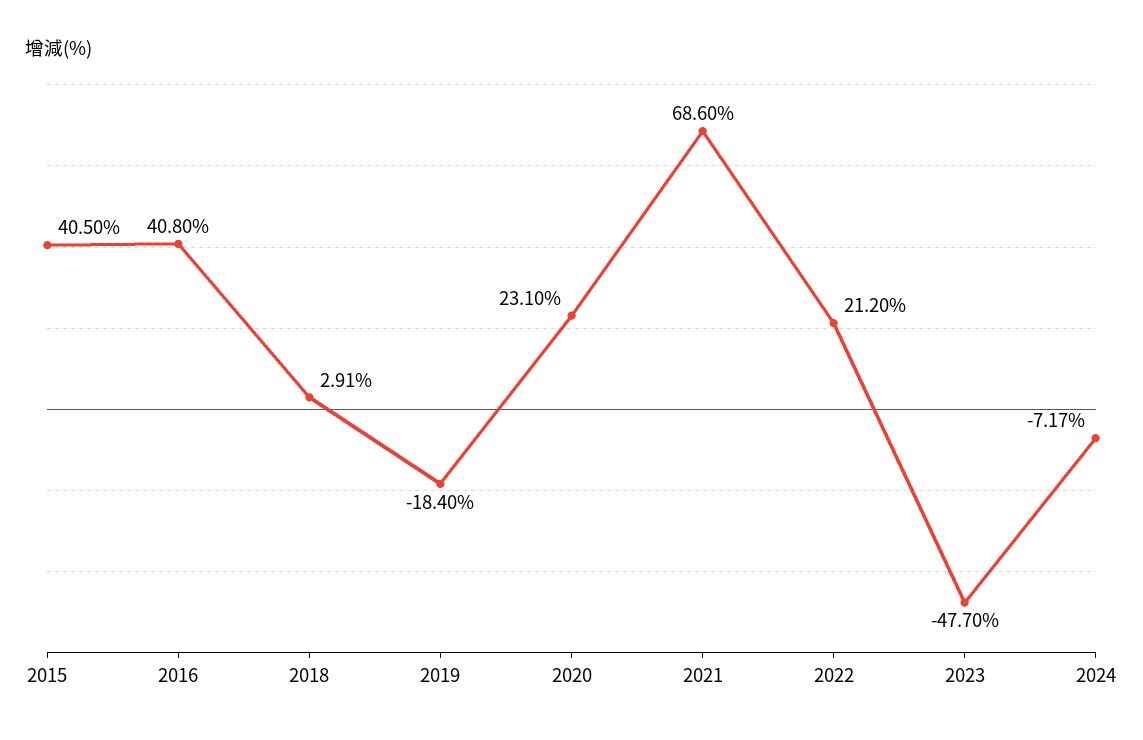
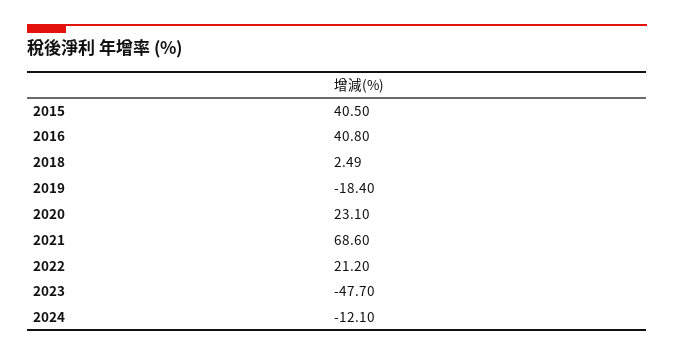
  {
    "2015": 40.5,
    "2016": 40.8,
-   "2018": 2.91,
+   "2018": 2.49,
    "2019": -18.4,
    "2020": 23.1,
    "2021": 68.6,
    "2022": 21.2,
    "2023": -47.7,
-   "2024": -7.17
+   "2024": -12.1
  }

